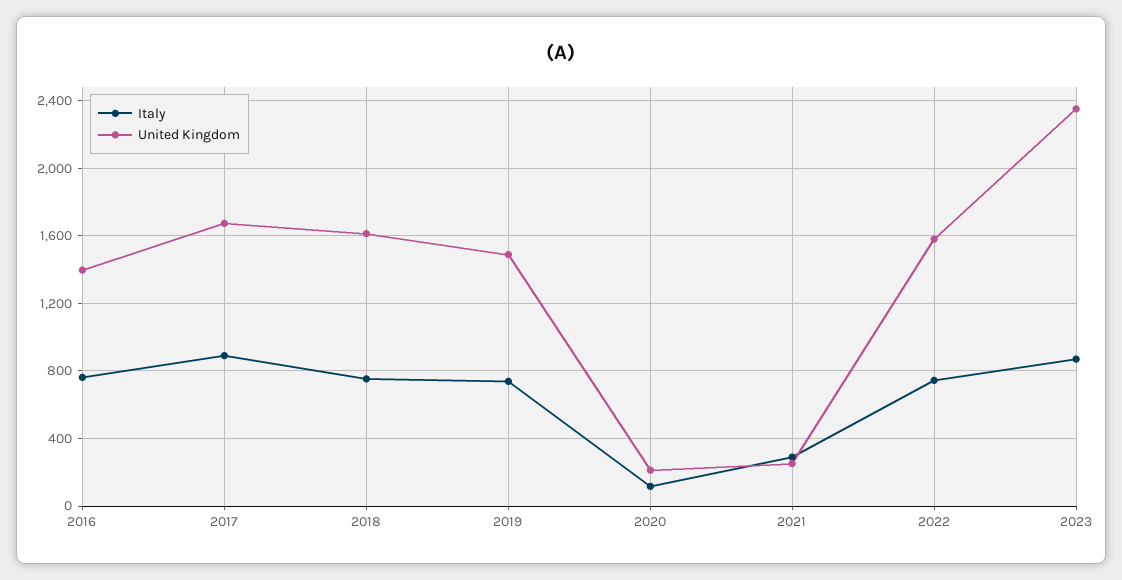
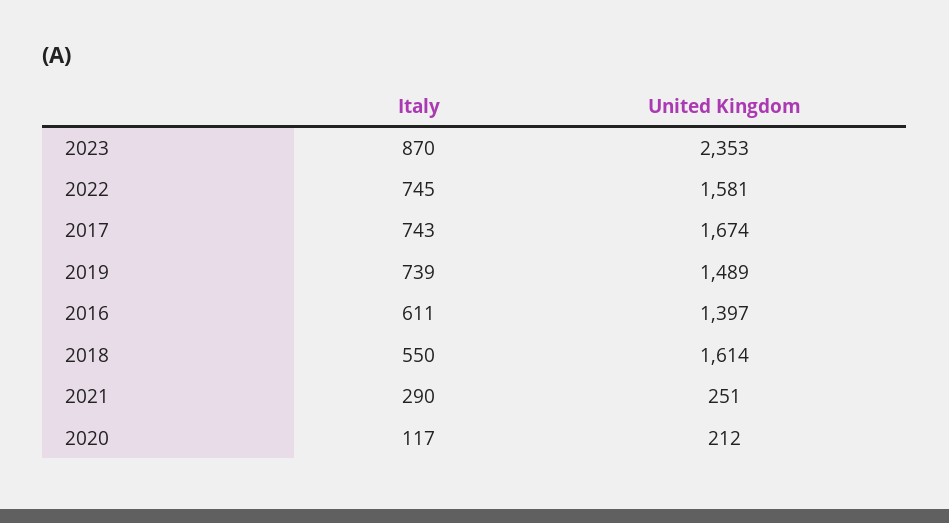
  {
    "Italy": {
-     "2016": 750,
+     "2016": 611,
-     "2017": 900,
+     "2017": 743,
-     "2018": 750,
+     "2018": 550,
      "2019": 739,
      "2020": 117,
      "2021": 290,
      "2022": 745,
      "2023": 870
    },
    "United Kingdom": {
      "2016": 1397,
      "2017": 1674,
      "2018": 1614,
      "2019": 1489,
      "2020": 212,
      "2021": 251,
      "2022": 1581,
      "2023": 2353
    }
  }

